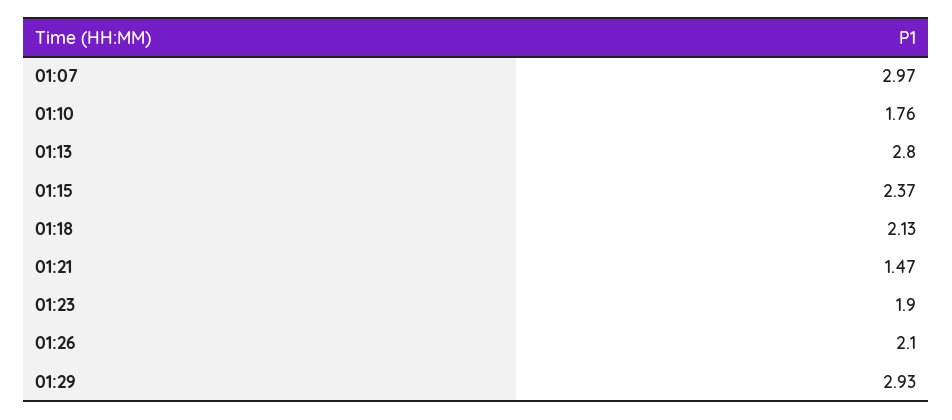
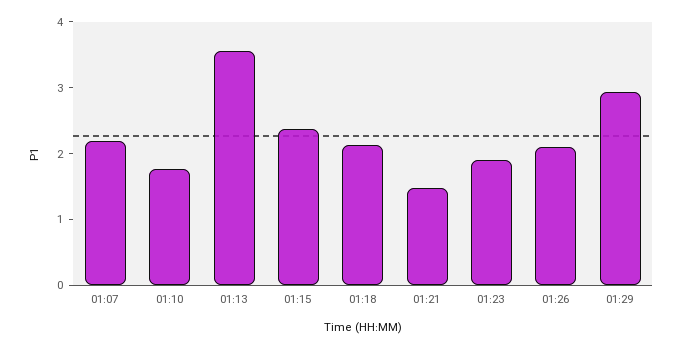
  {
-   "01:07": 2.97,
+   "01:07": 2.2,
    "01:10": 1.76,
-   "01:13": 2.8,
+   "01:13": 3.6,
    "01:15": 2.37,
    "01:18": 2.13,
    "01:21": 1.47,
    "01:23": 1.9,
    "01:26": 2.1,
    "01:29": 2.93
  }

